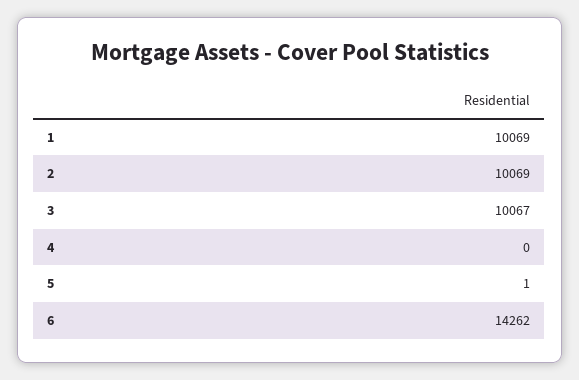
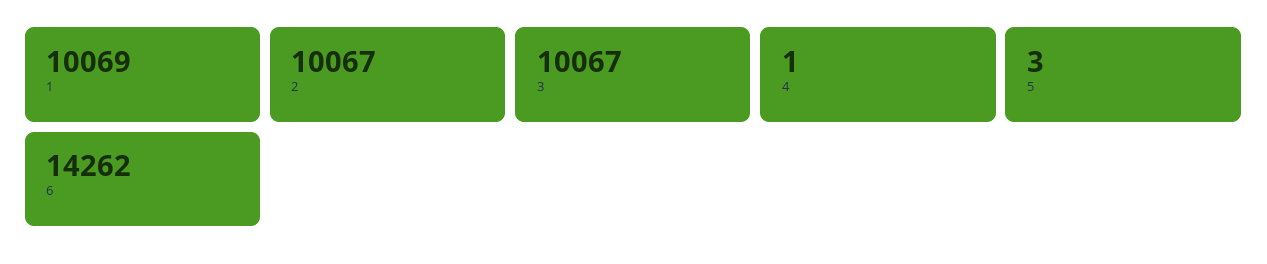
  {
    "1": 10069,
-   "2": 10069,
+   "2": 10067,
    "3": 10067,
-   "4": 0,
+   "4": 1,
-   "5": 1,
+   "5": 3,
    "6": 14262
  }

